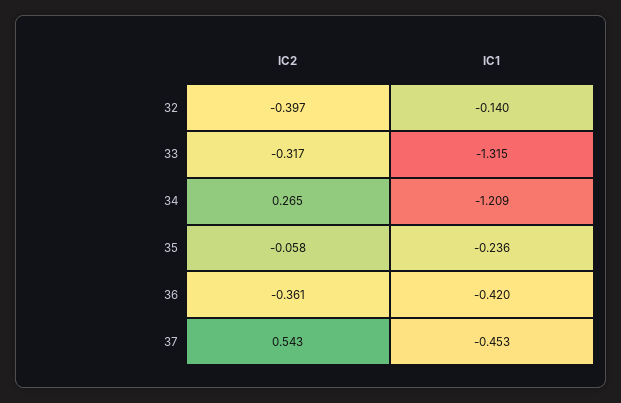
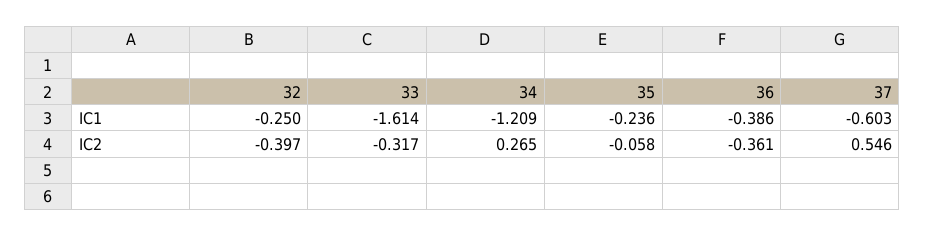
  {
    "IC2": {
      "32": -0.397,
      "33": -0.317,
      "34": 0.265,
      "35": -0.058,
      "36": -0.361,
-     "37": 0.543
+     "37": 0.546
    },
    "IC1": {
-     "32": -0.14,
+     "32": -0.25,
-     "33": -1.315,
+     "33": -1.614,
      "34": -1.209,
      "35": -0.236,
-     "36": -0.42,
+     "36": -0.386,
-     "37": -0.453
+     "37": -0.603
    }
  }

